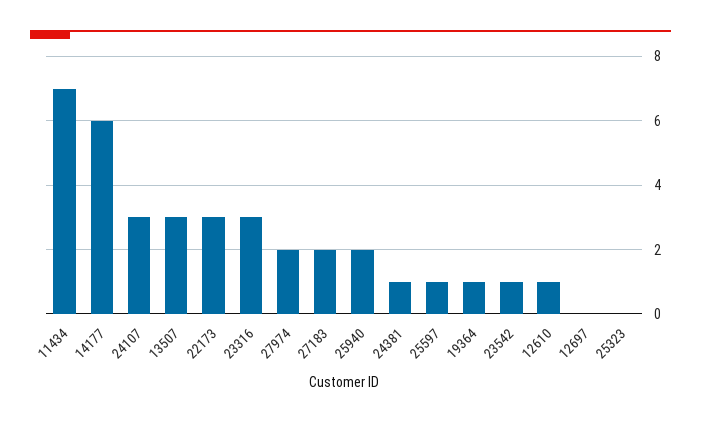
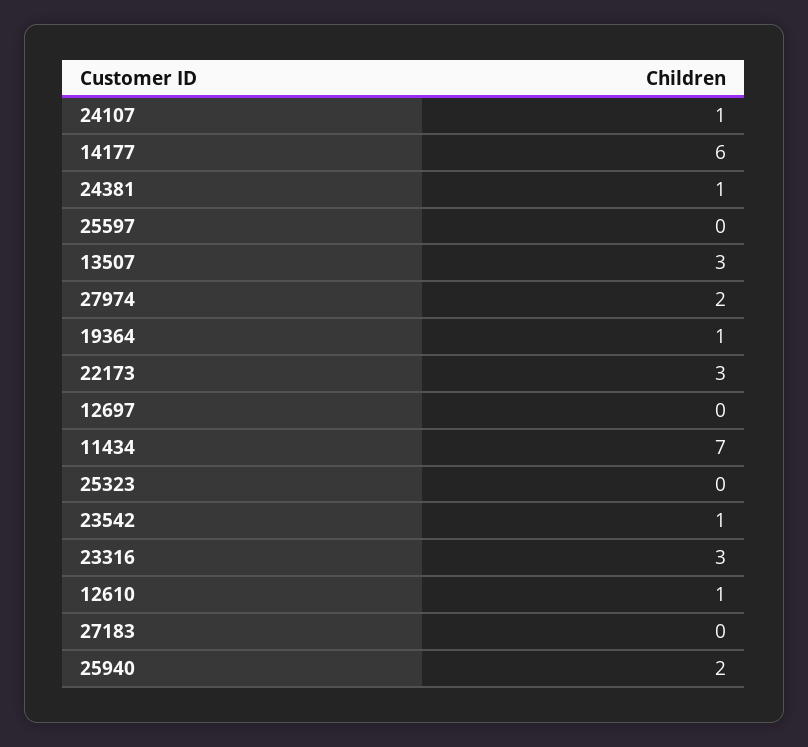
  {
    "11434": 7,
    "14177": 6,
-   "24107": 3,
+   "24107": 1,
    "13507": 3,
    "22173": 3,
    "23316": 3,
    "27974": 2,
-   "27183": 2,
+   "27183": 0,
    "25940": 2,
    "24381": 1,
-   "25597": 1,
+   "25597": 0,
    "19364": 1,
    "23542": 1,
    "12610": 1,
    "12697": 0,
    "25323": 0
  }

